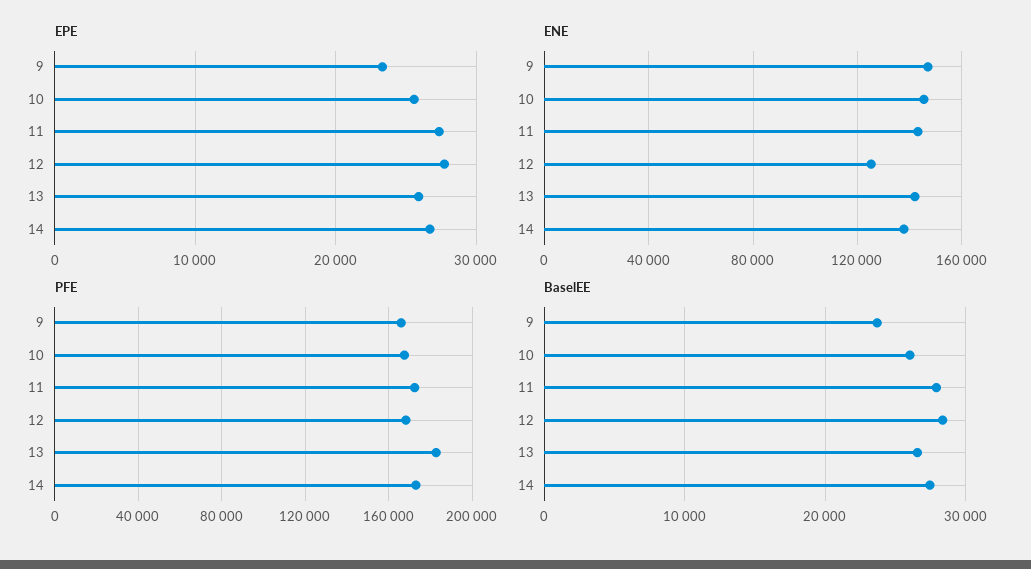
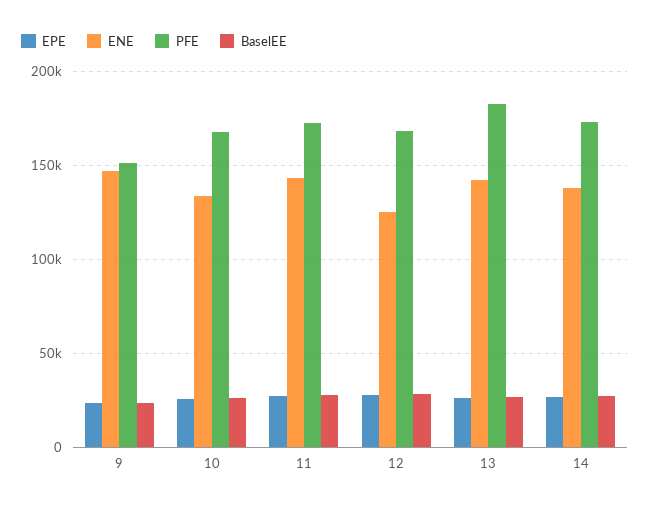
  {
    "EPE": {
      "9": 23000,
      "10": 26000,
      "11": 27000,
      "12": 28000,
      "13": 26000,
      "14": 27000
    },
    "ENE": {
      "9": 145000,
-     "10": 145000,
+     "10": 135000,
      "11": 145000,
      "12": 125000,
      "13": 140000,
      "14": 140000
    },
    "PFE": {
-     "9": 165000,
+     "9": 150000,
      "10": 170000,
      "11": 175000,
      "12": 170000,
      "13": 185000,
      "14": 175000
    },
    "BaselEE": {
      "9": 24000,
      "10": 26000,
      "11": 28000,
      "12": 28000,
      "13": 27000,
      "14": 27000
    }
  }

